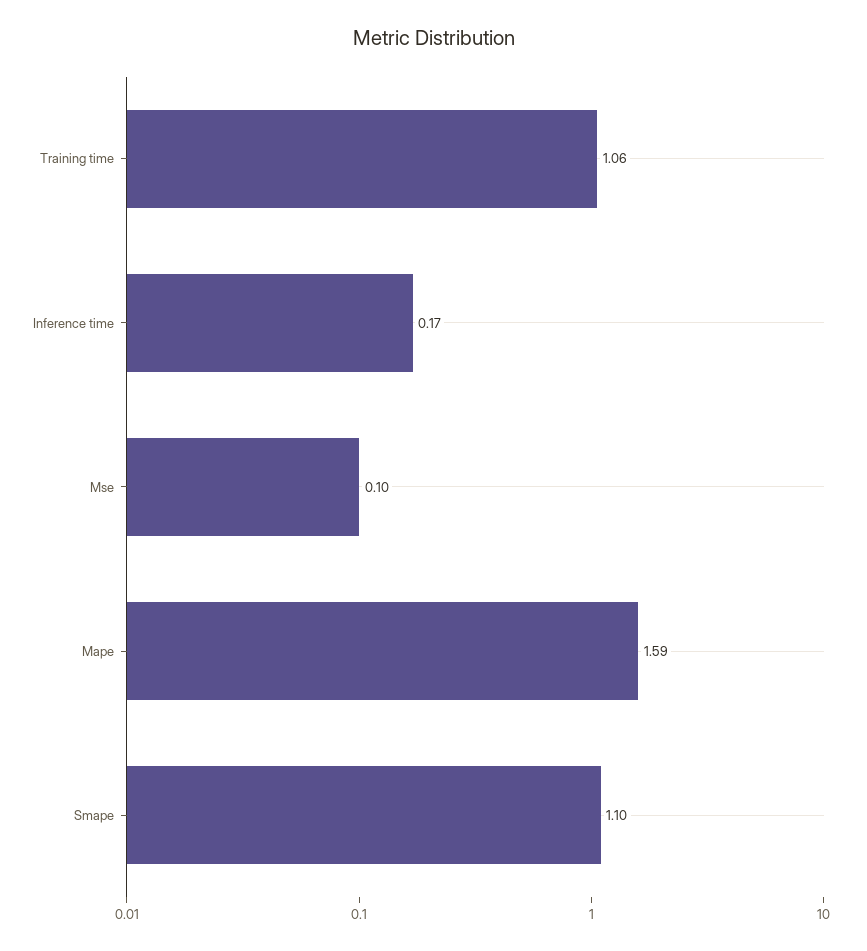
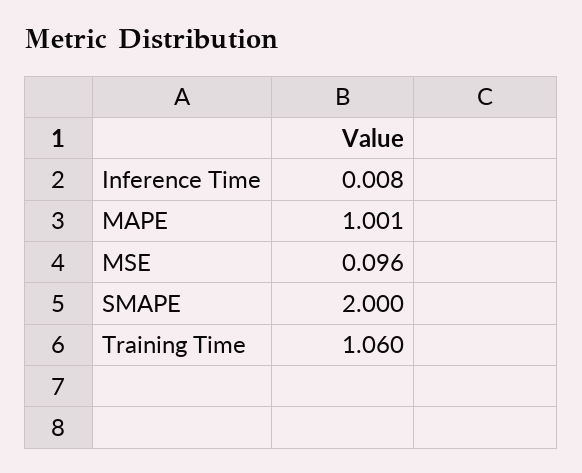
  {
    "Training time": 1.06,
-   "Inference time": 0.17,
+   "Inference time": 0.008,
    "Mse": 0.096,
-   "Mape": 1.59,
+   "Mape": 1.001,
-   "Smape": 1.1
+   "Smape": 2
  }

